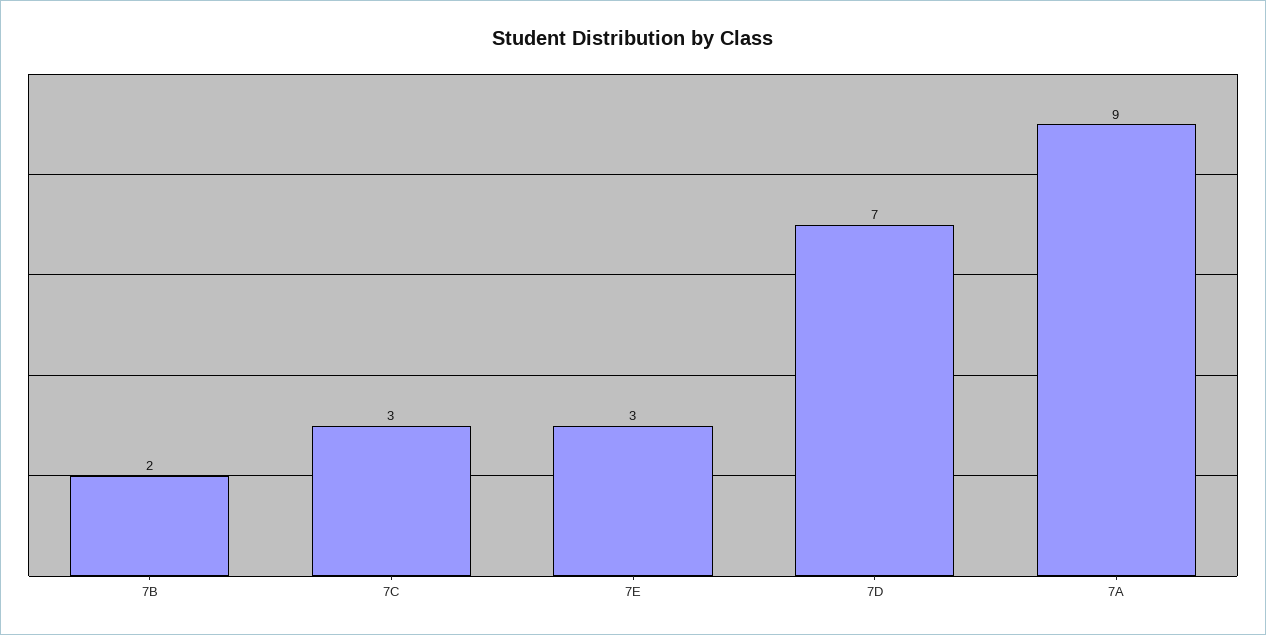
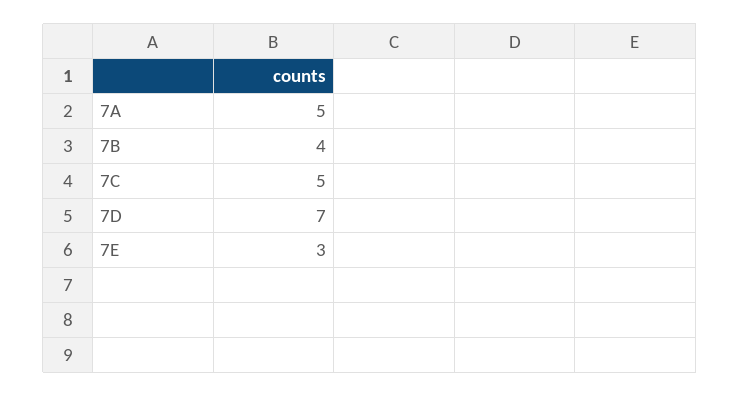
  {
-   "7B": 2,
+   "7B": 4,
-   "7C": 3,
+   "7C": 5,
    "7E": 3,
    "7D": 7,
-   "7A": 9
+   "7A": 5
  }

